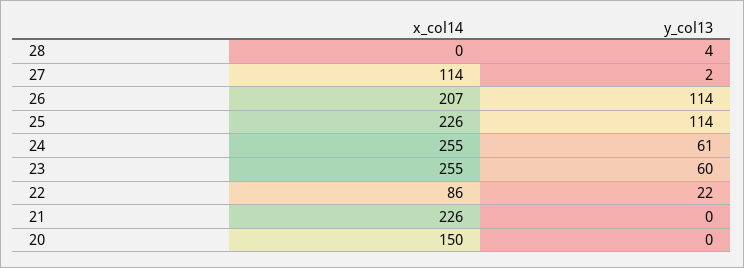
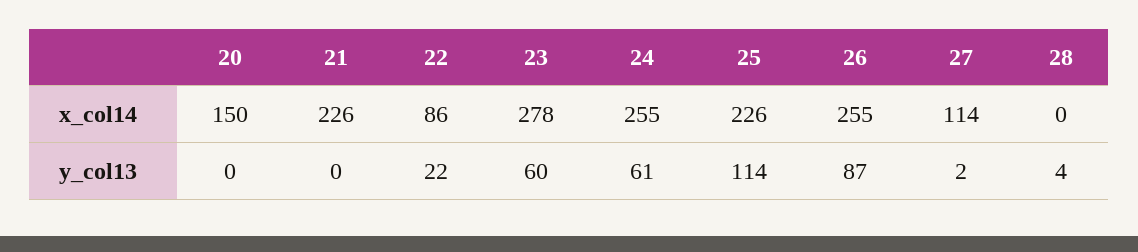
  {
    "x_col14": {
      "28": 0,
      "27": 114,
-     "26": 207,
+     "26": 255,
      "25": 226,
      "24": 255,
-     "23": 255,
+     "23": 278,
      "22": 86,
      "21": 226,
      "20": 150
    },
    "y_col13": {
      "28": 4,
      "27": 2,
-     "26": 114,
+     "26": 87,
      "25": 114,
      "24": 61,
      "23": 60,
      "22": 22,
      "21": 0,
      "20": 0
    }
  }

